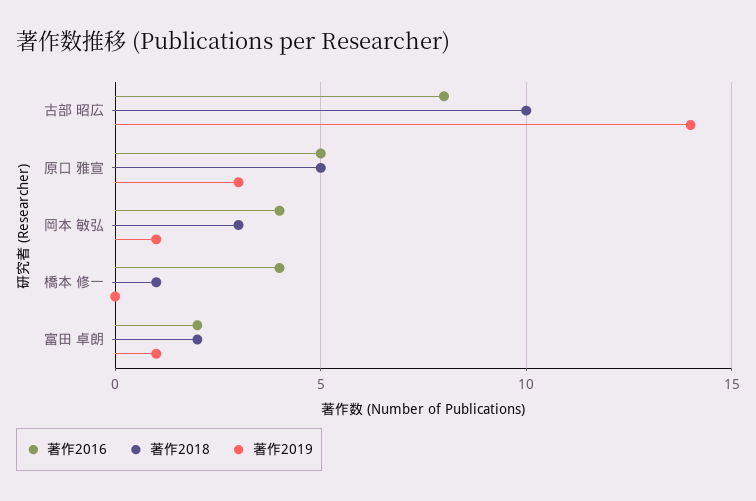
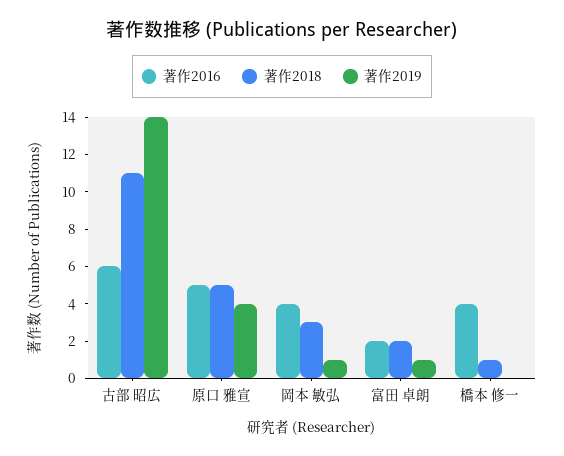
  {
    "著作2016": {
-     "古部 昭広": 8,
+     "古部 昭広": 6,
      "原口 雅宣": 5,
      "岡本 敏弘": 4,
      "橋本 修一": 4,
      "富田 卓朗": 2
    },
    "著作2018": {
-     "古部 昭広": 10,
+     "古部 昭広": 11,
      "原口 雅宣": 5,
      "岡本 敏弘": 3,
      "橋本 修一": 1,
      "富田 卓朗": 2
    },
    "著作2019": {
      "古部 昭広": 14,
-     "原口 雅宣": 3,
+     "原口 雅宣": 4,
      "岡本 敏弘": 1,
      "橋本 修一": 0,
      "富田 卓朗": 1
    }
  }

